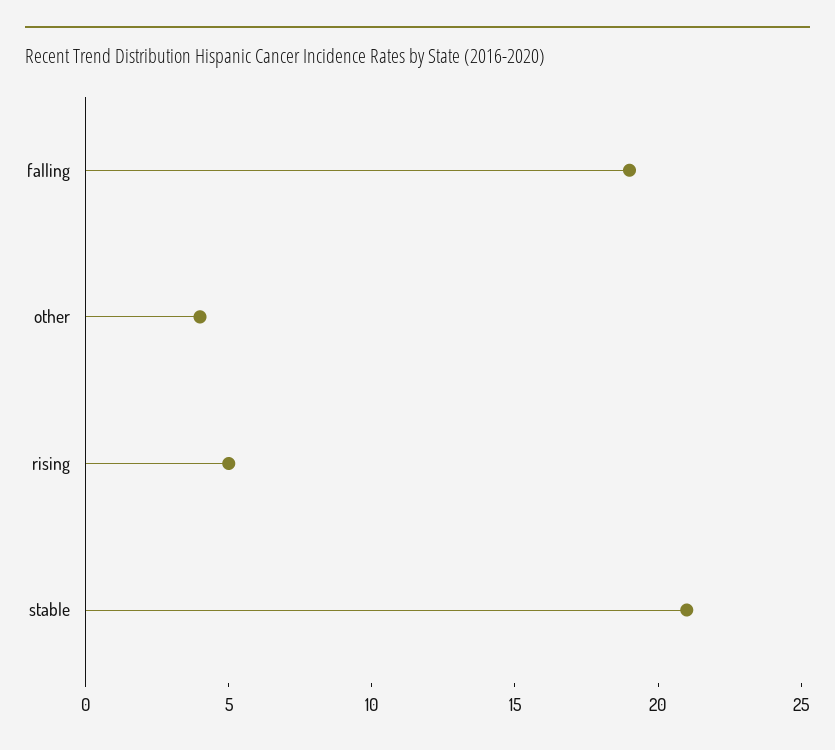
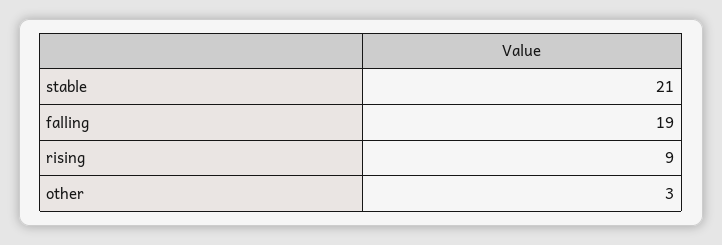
  {
    "falling": 19,
-   "other": 4,
+   "other": 3,
-   "rising": 5,
+   "rising": 9,
    "stable": 21
  }

